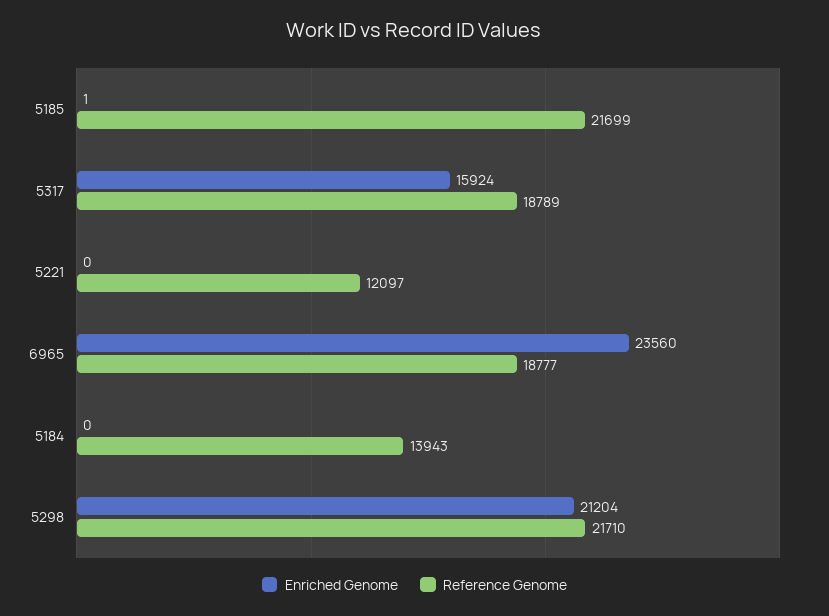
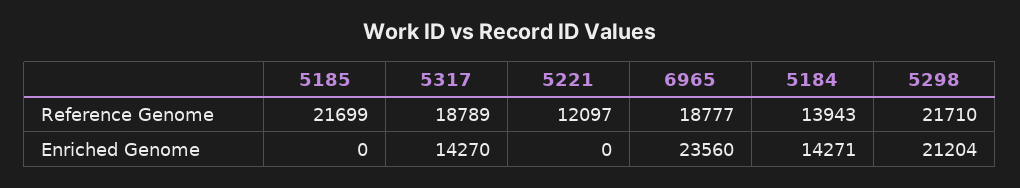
  {
    "Enriched Genome": {
-     "5185": 1,
+     "5185": 0,
-     "5317": 15924,
+     "5317": 14270,
      "5221": 0,
      "6965": 23560,
-     "5184": 0,
+     "5184": 14271,
      "5298": 21204
    },
    "Reference Genome": {
      "5185": 21699,
      "5317": 18789,
      "5221": 12097,
      "6965": 18777,
      "5184": 13943,
      "5298": 21710
    }
  }

